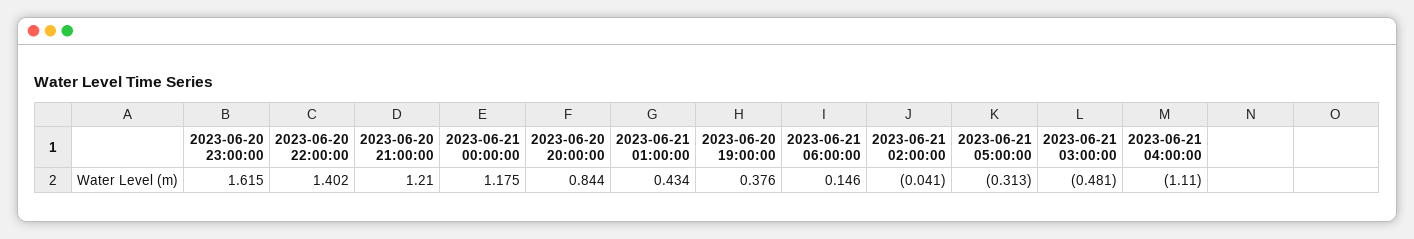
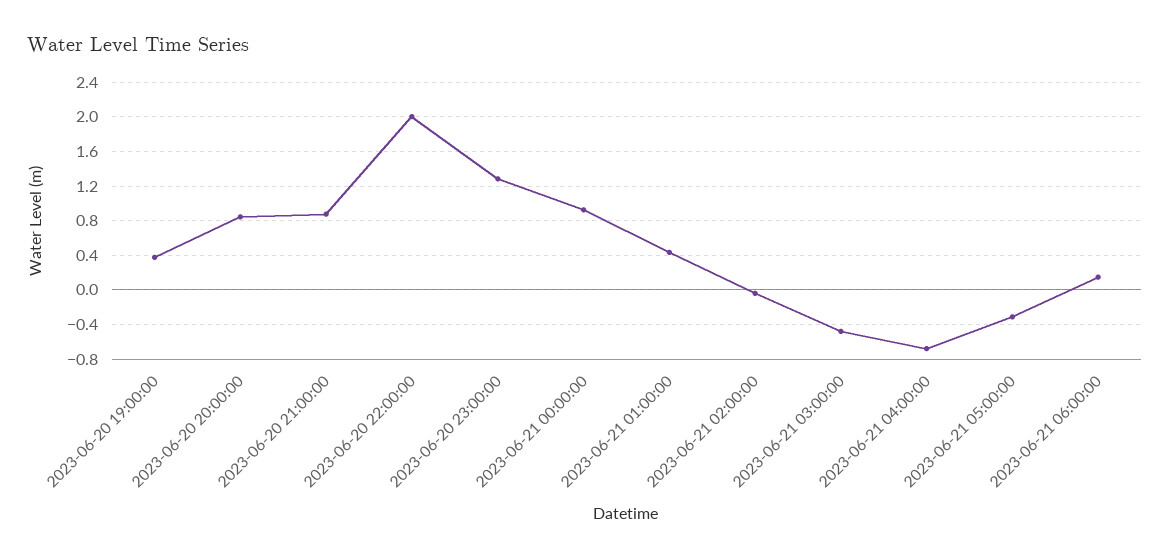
  {
-   "2023-06-20 23:00:00": 1.615,
+   "2023-06-20 23:00:00": 1.3,
-   "2023-06-20 22:00:00": 1.402,
+   "2023-06-20 22:00:00": 2,
-   "2023-06-20 21:00:00": 1.21,
+   "2023-06-20 21:00:00": 0.9,
-   "2023-06-21 00:00:00": 1.175,
+   "2023-06-21 00:00:00": 0.9,
    "2023-06-20 20:00:00": 0.844,
    "2023-06-21 01:00:00": 0.434,
    "2023-06-20 19:00:00": 0.376,
    "2023-06-21 06:00:00": 0.146,
    "2023-06-21 02:00:00": -0.041,
    "2023-06-21 05:00:00": -0.313,
    "2023-06-21 03:00:00": -0.481,
-   "2023-06-21 04:00:00": -1.11
+   "2023-06-21 04:00:00": -0.7
  }

